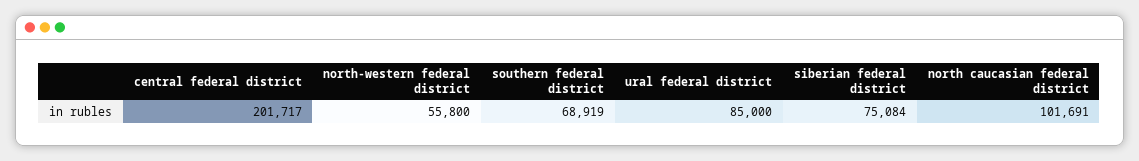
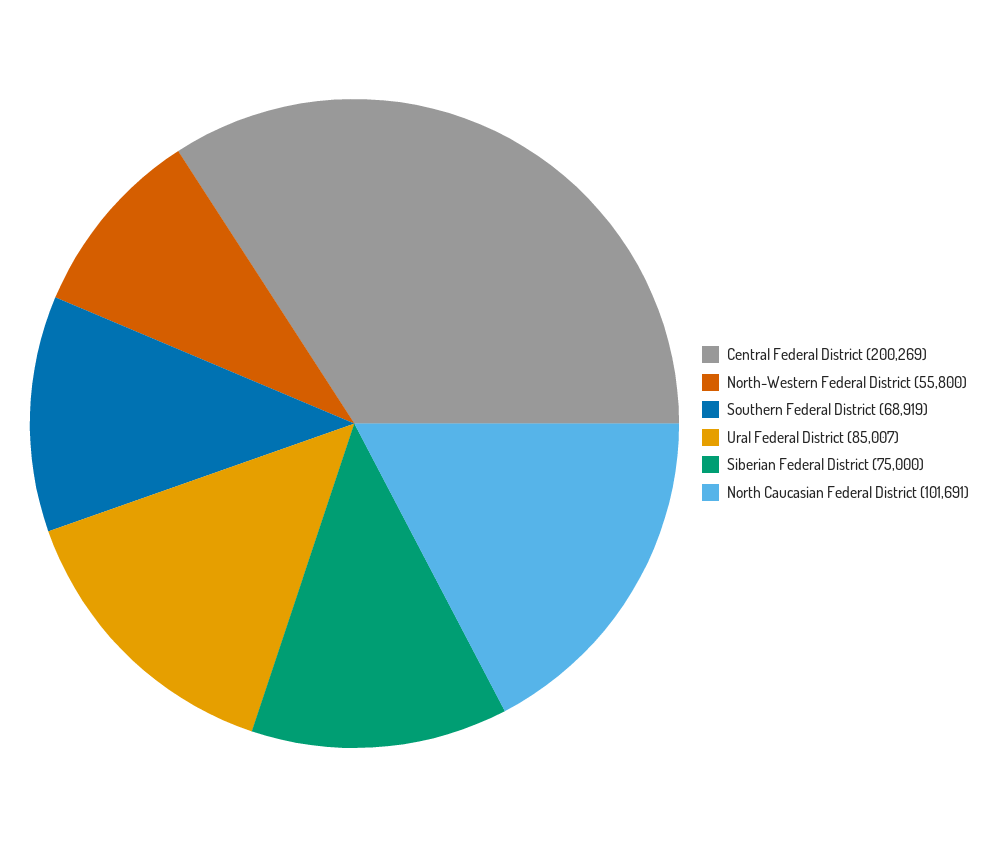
  {
-   "central federal district": 201717,
+   "central federal district": 200269,
    "north-western federal district": 55800,
    "southern federal district": 68919,
-   "ural federal district": 85000,
+   "ural federal district": 85007,
-   "siberian federal district": 75084,
+   "siberian federal district": 75000,
    "north caucasian federal district": 101691
  }

